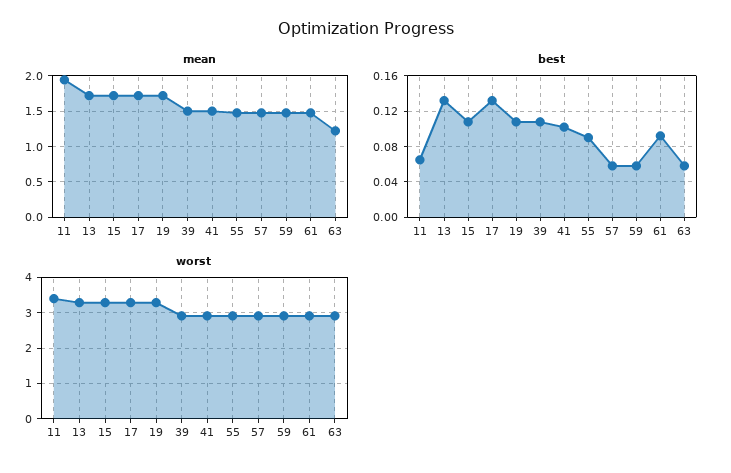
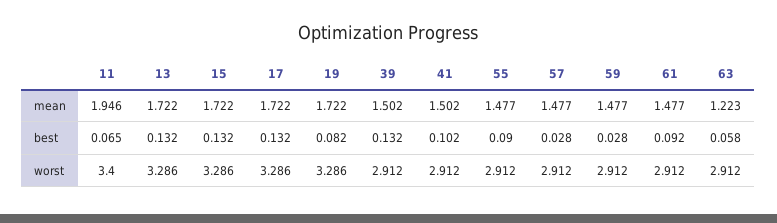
  {
    "mean": {
      "11": 1.946,
      "13": 1.722,
      "15": 1.722,
      "17": 1.722,
      "19": 1.722,
      "39": 1.502,
      "41": 1.502,
      "55": 1.477,
      "57": 1.477,
      "59": 1.477,
      "61": 1.477,
      "63": 1.223
    },
    "best": {
      "11": 0.065,
      "13": 0.132,
-     "15": 0.11,
+     "15": 0.132,
      "17": 0.132,
-     "19": 0.11,
+     "19": 0.082,
-     "39": 0.11,
+     "39": 0.132,
      "41": 0.102,
      "55": 0.09,
-     "57": 0.06,
+     "57": 0.028,
-     "59": 0.06,
+     "59": 0.028,
      "61": 0.092,
      "63": 0.058
    },
    "worst": {
      "11": 3.4,
      "13": 3.286,
      "15": 3.286,
      "17": 3.286,
      "19": 3.286,
      "39": 2.912,
      "41": 2.912,
      "55": 2.912,
      "57": 2.912,
      "59": 2.912,
      "61": 2.912,
      "63": 2.912
    }
  }

